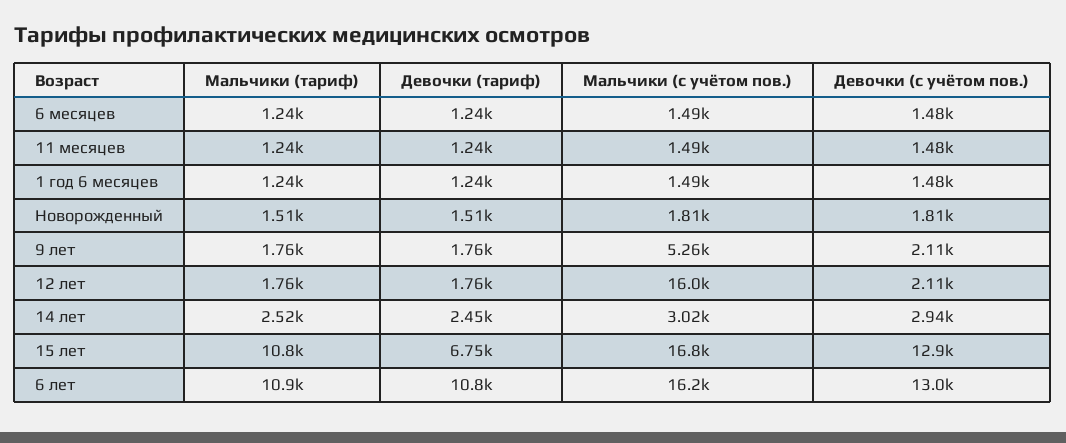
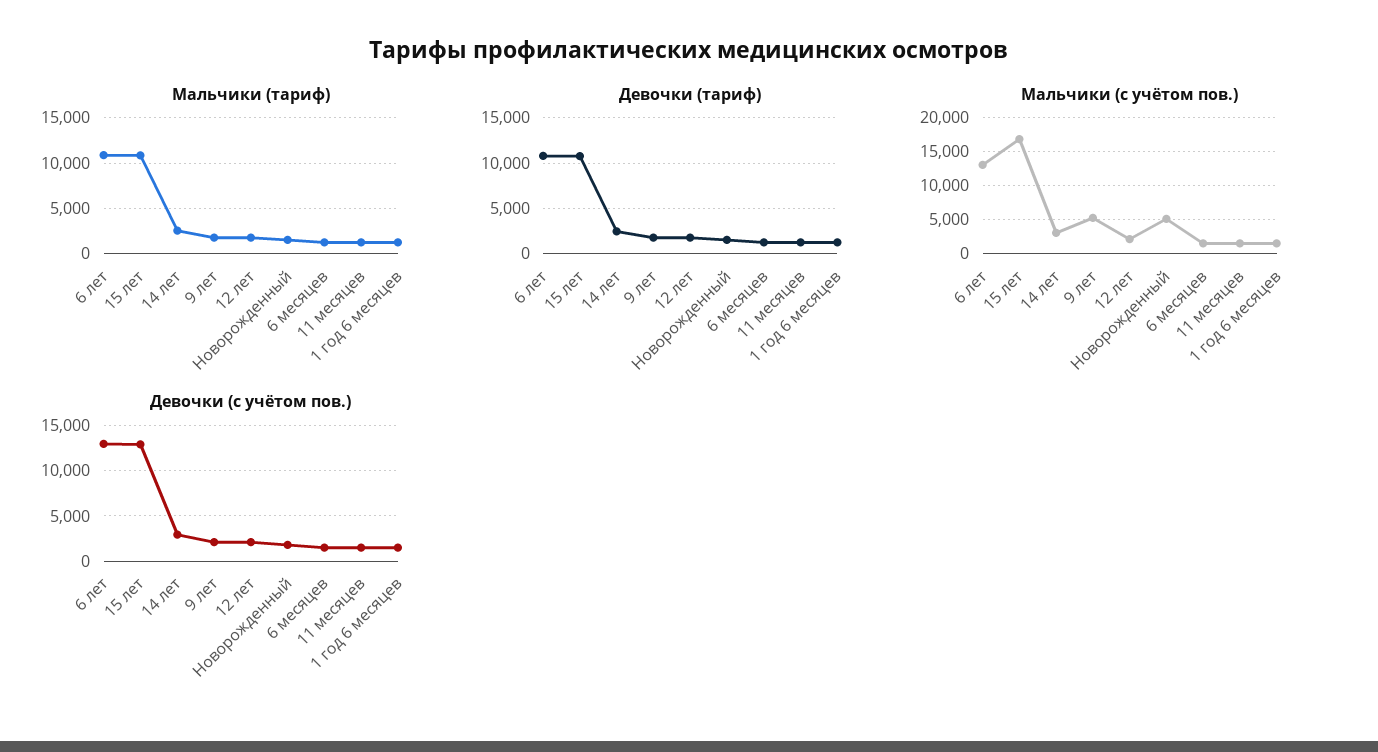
  {
    "Мальчики (тариф)": {
      "6 месяцев": 1240,
      "11 месяцев": 1240,
      "1 год 6 месяцев": 1240,
      "Новорожденный": 1510,
      "9 лет": 1760,
      "12 лет": 1760,
      "14 лет": 2520,
      "15 лет": 10800,
      "6 лет": 10900
    },
    "Девочки (тариф)": {
      "6 месяцев": 1240,
      "11 месяцев": 1240,
      "1 год 6 месяцев": 1240,
      "Новорожденный": 1510,
      "9 лет": 1760,
      "12 лет": 1760,
      "14 лет": 2450,
-     "15 лет": 6750,
+     "15 лет": 11000,
      "6 лет": 10800
    },
    "Мальчики (с учётом пов.)": {
      "6 месяцев": 1490,
      "11 месяцев": 1490,
      "1 год 6 месяцев": 1490,
-     "Новорожденный": 1810,
+     "Новорожденный": 5000,
      "9 лет": 5260,
-     "12 лет": 16000,
+     "12 лет": 2000,
      "14 лет": 3020,
      "15 лет": 16800,
-     "6 лет": 16200
+     "6 лет": 13000
    },
    "Девочки (с учётом пов.)": {
      "6 месяцев": 1480,
      "11 месяцев": 1480,
      "1 год 6 месяцев": 1480,
      "Новорожденный": 1810,
      "9 лет": 2110,
      "12 лет": 2110,
      "14 лет": 2940,
      "15 лет": 12900,
      "6 лет": 13000
    }
  }

